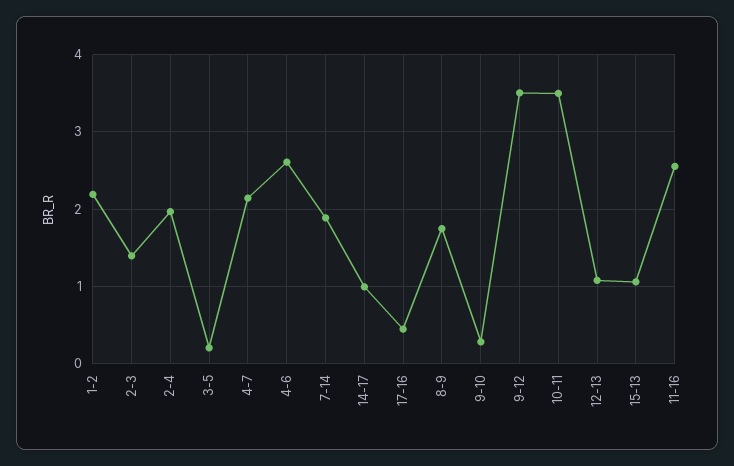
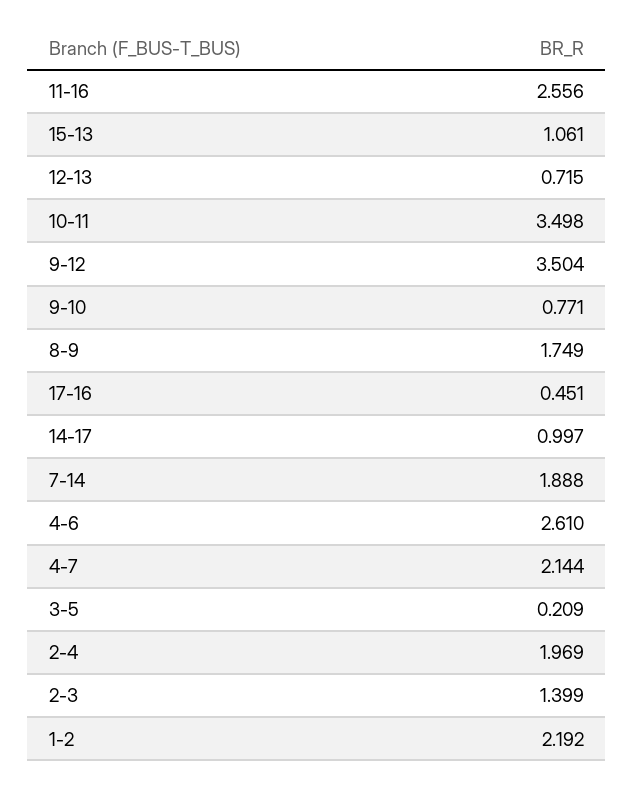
  {
    "1-2": 2.192,
    "2-3": 1.399,
    "2-4": 1.969,
    "3-5": 0.209,
    "4-7": 2.144,
    "4-6": 2.61,
    "7-14": 1.888,
    "14-17": 0.997,
    "17-16": 0.451,
    "8-9": 1.749,
-   "9-10": 0.3,
+   "9-10": 0.771,
    "9-12": 3.504,
    "10-11": 3.498,
-   "12-13": 1.1,
+   "12-13": 0.715,
    "15-13": 1.061,
    "11-16": 2.556
  }

